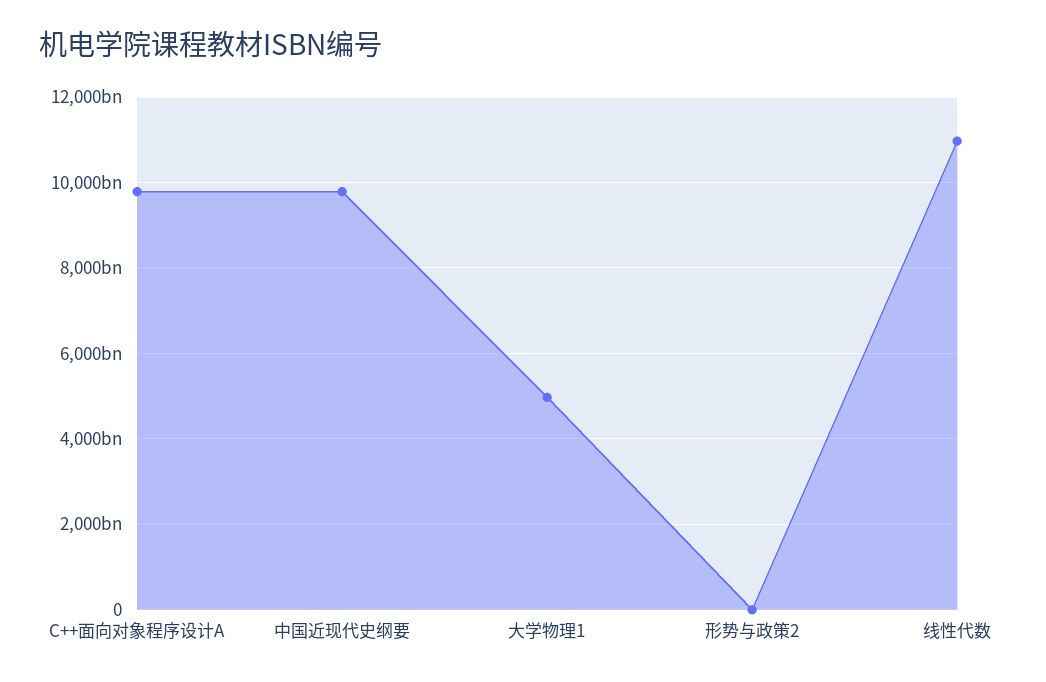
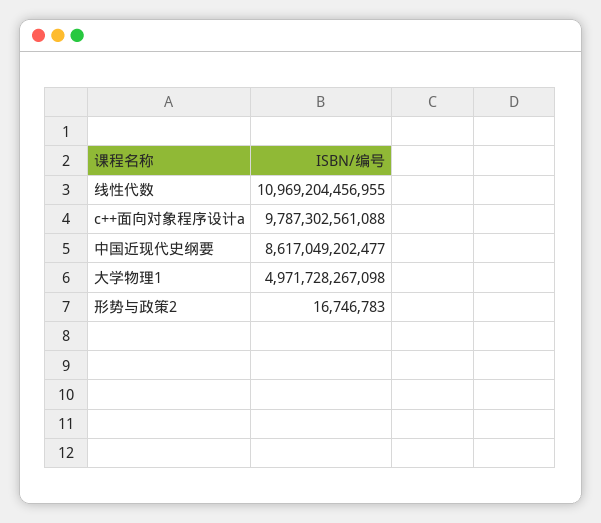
  {
    "C++面向对象程序设计A": 9787302561088,
-   "中国近现代史纲要": 9800000000000,
+   "中国近现代史纲要": 8617049202477,
    "大学物理1": 4971728267098,
    "形势与政策2": 16746783,
    "线性代数": 10969204456955
  }

